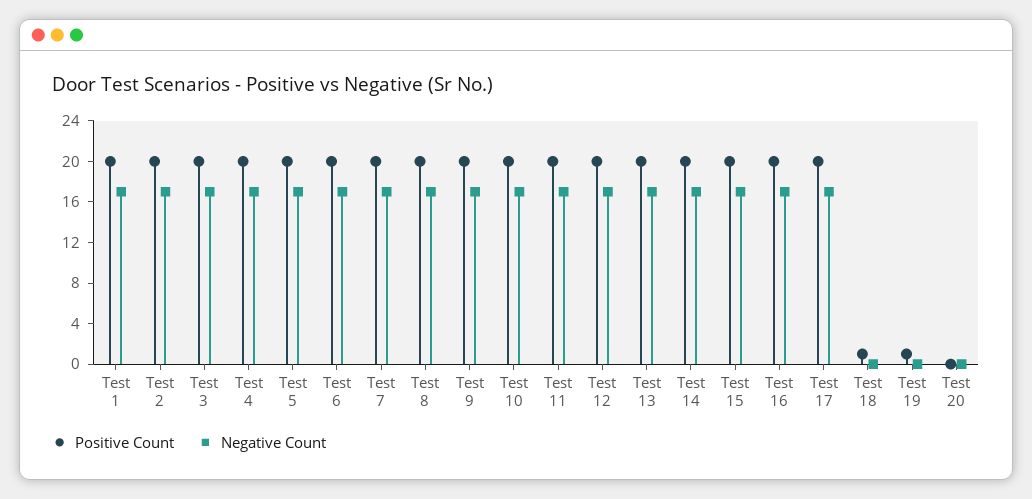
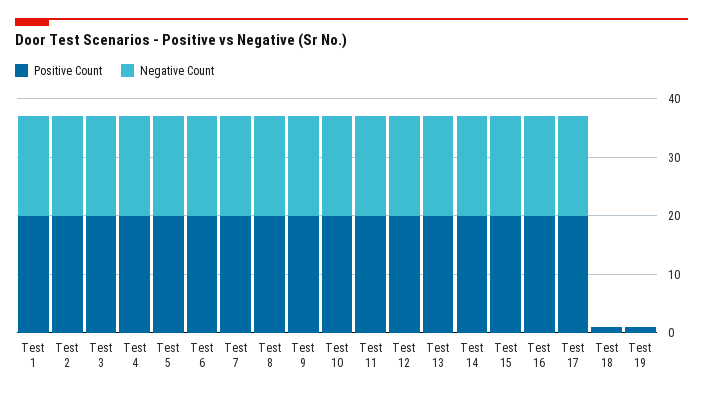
  {
    "Positive Count": {
      "Test 1": 20,
      "Test 2": 20,
      "Test 3": 20,
      "Test 4": 20,
      "Test 5": 20,
      "Test 6": 20,
      "Test 7": 20,
      "Test 8": 20,
      "Test 9": 20,
      "Test 10": 20,
      "Test 11": 20,
      "Test 12": 20,
      "Test 13": 20,
      "Test 14": 20,
      "Test 15": 20,
      "Test 16": 20,
      "Test 17": 20,
      "Test 18": 1,
-     "Test 19": 1,
+     "Test 19": 1
-     "Test 20": 0
    },
    "Negative Count": {
      "Test 1": 17,
      "Test 2": 17,
      "Test 3": 17,
      "Test 4": 17,
      "Test 5": 17,
      "Test 6": 17,
      "Test 7": 17,
      "Test 8": 17,
      "Test 9": 17,
      "Test 10": 17,
      "Test 11": 17,
      "Test 12": 17,
      "Test 13": 17,
      "Test 14": 17,
      "Test 15": 17,
      "Test 16": 17,
      "Test 17": 17,
      "Test 18": 0,
-     "Test 19": 0,
+     "Test 19": 0
-     "Test 20": 0
    }
  }

